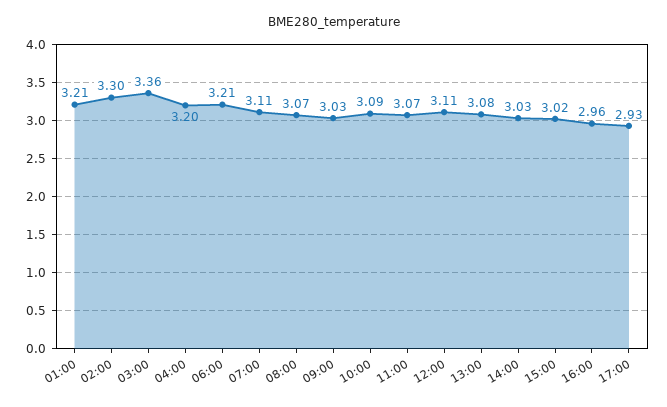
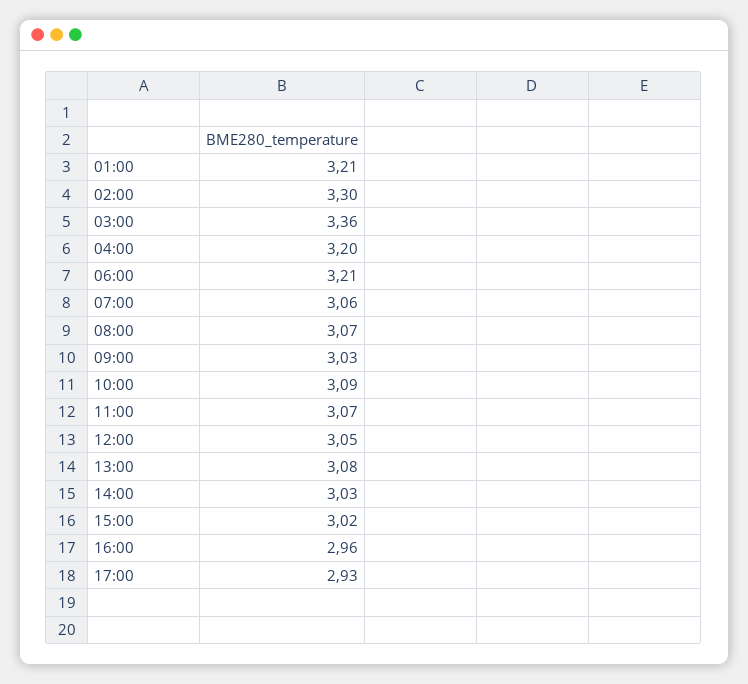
  {
    "01:00": 3.21,
    "02:00": 3.3,
    "03:00": 3.36,
    "04:00": 3.2,
    "06:00": 3.21,
-   "07:00": 3.11,
+   "07:00": 3.06,
    "08:00": 3.07,
    "09:00": 3.03,
    "10:00": 3.09,
    "11:00": 3.07,
-   "12:00": 3.11,
+   "12:00": 3.05,
    "13:00": 3.08,
    "14:00": 3.03,
    "15:00": 3.02,
    "16:00": 2.96,
    "17:00": 2.93
  }

